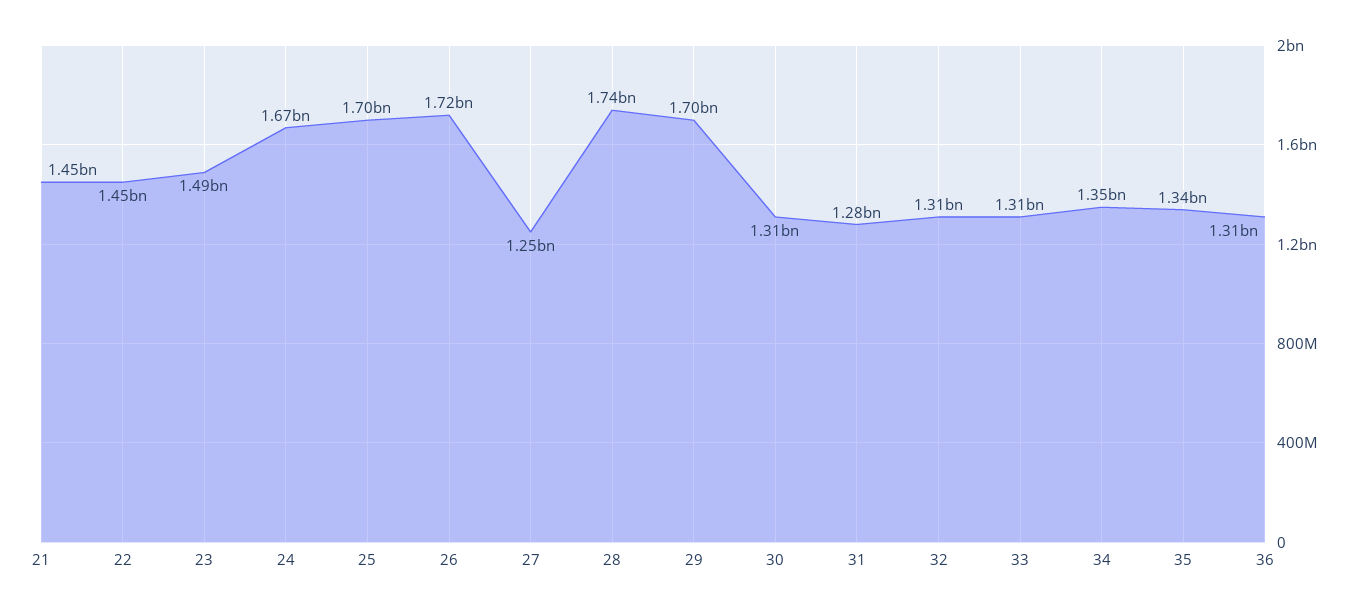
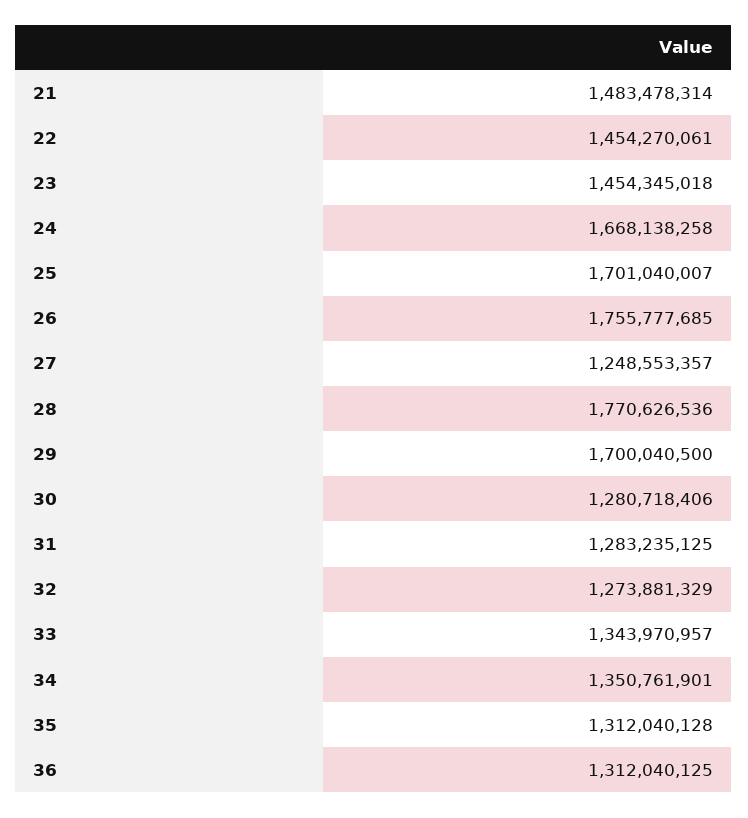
  {
-   "21": 1450000000,
+   "21": 1483478314,
    "22": 1454270061,
-   "23": 1490000000,
+   "23": 1454345018,
    "24": 1668138258,
    "25": 1701040007,
-   "26": 1720000000,
+   "26": 1755777685,
    "27": 1248553357,
-   "28": 1740000000,
+   "28": 1770626536,
    "29": 1700040500,
-   "30": 1310000000,
+   "30": 1280718406,
    "31": 1283235125,
-   "32": 1310000000,
+   "32": 1273881329,
-   "33": 1310000000,
+   "33": 1343970957,
    "34": 1350761901,
-   "35": 1340000000,
+   "35": 1312040128,
    "36": 1312040125
  }

